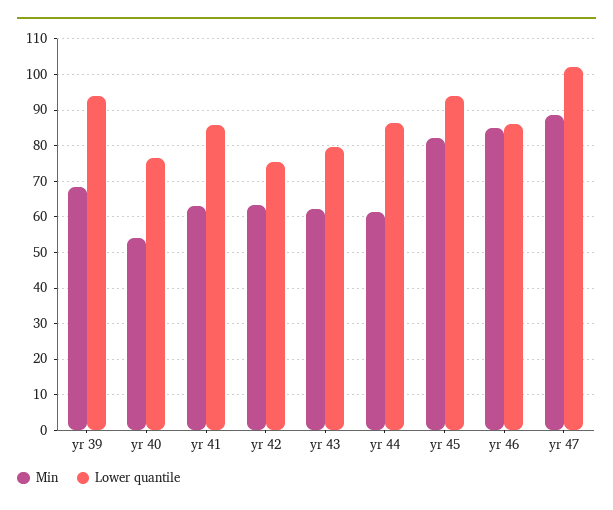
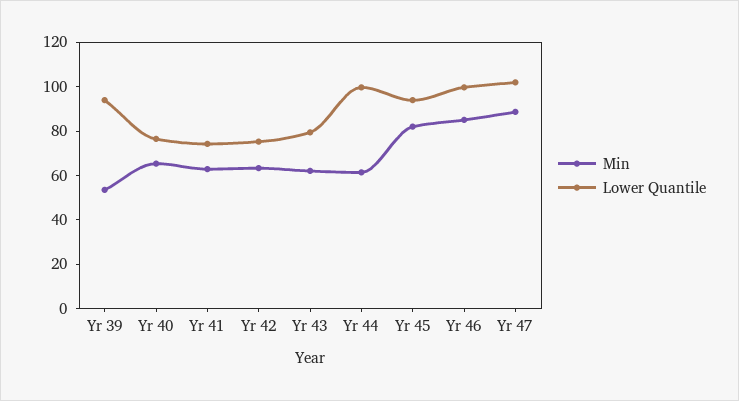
  {
    "Min": {
-     "yr 39": 68,
+     "yr 39": 55,
-     "yr 40": 54,
+     "yr 40": 65,
      "yr 41": 62,
      "yr 42": 64,
      "yr 43": 62,
      "yr 44": 62,
      "yr 45": 82,
      "yr 46": 86,
      "yr 47": 88
    },
    "Lower quantile": {
      "yr 39": 94,
      "yr 40": 76,
-     "yr 41": 86,
+     "yr 41": 75,
      "yr 42": 76,
      "yr 43": 80,
-     "yr 44": 86,
+     "yr 44": 100,
      "yr 45": 94,
-     "yr 46": 86,
+     "yr 46": 100,
      "yr 47": 102
    }
  }

